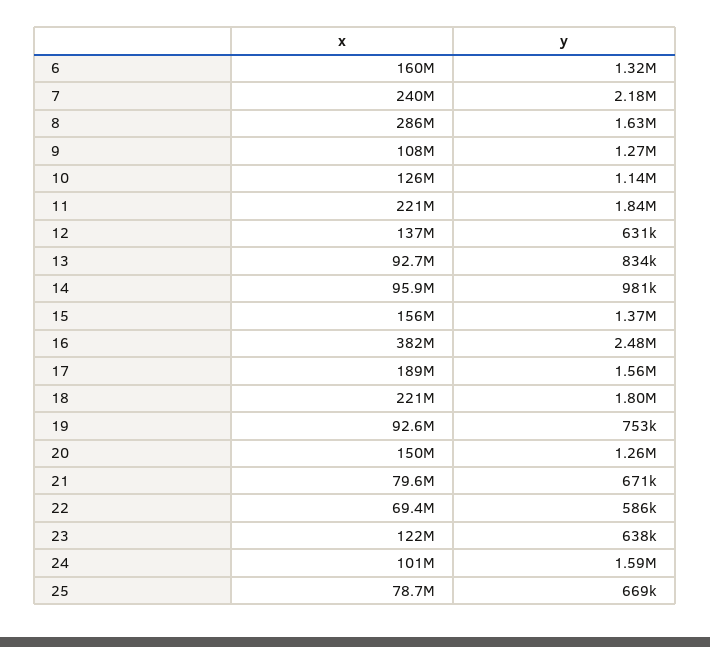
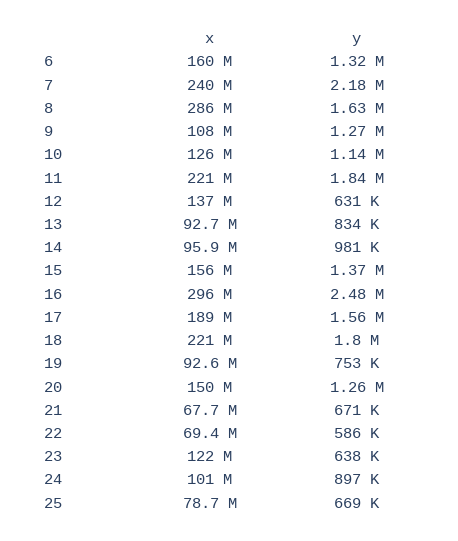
  {
    "x": {
      "6": 160000000,
      "7": 240000000,
      "8": 286000000,
      "9": 108000000,
      "10": 126000000,
      "11": 221000000,
      "12": 137000000,
      "13": 92700000,
      "14": 95900000,
      "15": 156000000,
-     "16": 382000000,
+     "16": 296000000,
      "17": 189000000,
      "18": 221000000,
      "19": 92600000,
      "20": 150000000,
-     "21": 79600000,
+     "21": 67700000,
      "22": 69400000,
      "23": 122000000,
      "24": 101000000,
      "25": 78700000
    },
    "y": {
      "6": 1320000,
      "7": 2180000,
      "8": 1630000,
      "9": 1270000,
      "10": 1140000,
      "11": 1840000,
      "12": 631000,
      "13": 834000,
      "14": 981000,
      "15": 1370000,
      "16": 2480000,
      "17": 1560000,
      "18": 1800000,
      "19": 753000,
      "20": 1260000,
      "21": 671000,
      "22": 586000,
      "23": 638000,
-     "24": 1590000,
+     "24": 897000,
      "25": 669000
    }
  }

